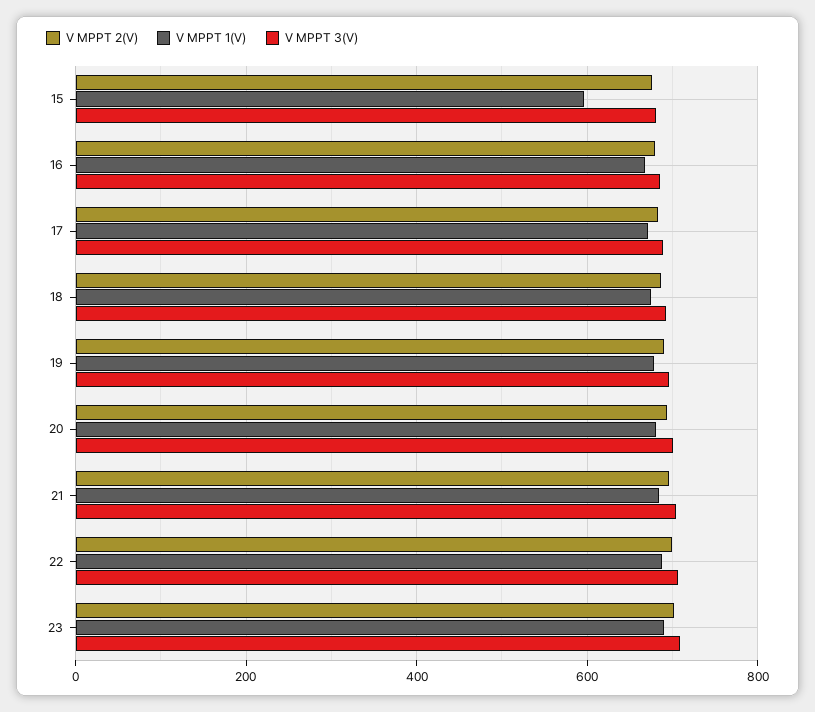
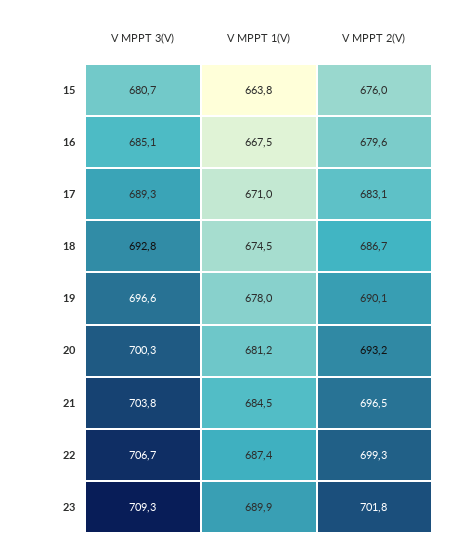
  {
    "V MPPT 2(V)": {
      "15": 676,
      "16": 679.6,
      "17": 683.1,
      "18": 686.7,
      "19": 690.1,
      "20": 693.2,
      "21": 696.5,
      "22": 699.3,
      "23": 701.8
    },
    "V MPPT 1(V)": {
-     "15": 600,
+     "15": 663.8,
      "16": 667.5,
      "17": 671,
      "18": 674.5,
      "19": 678,
      "20": 681.2,
      "21": 684.5,
      "22": 687.4,
      "23": 689.9
    },
    "V MPPT 3(V)": {
      "15": 680.7,
      "16": 685.1,
      "17": 689.3,
      "18": 692.8,
      "19": 696.6,
      "20": 700.3,
      "21": 703.8,
      "22": 706.7,
      "23": 709.3
    }
  }

